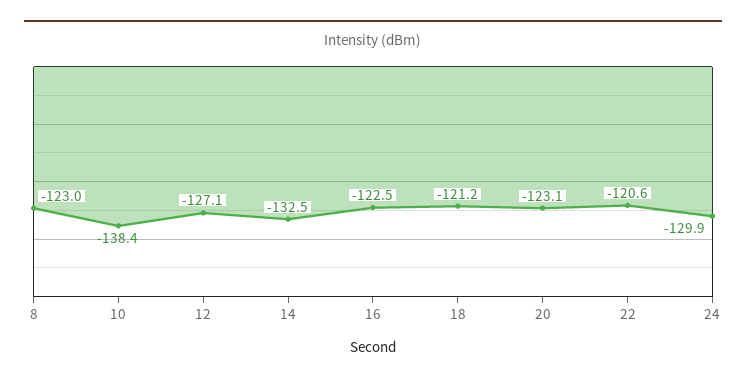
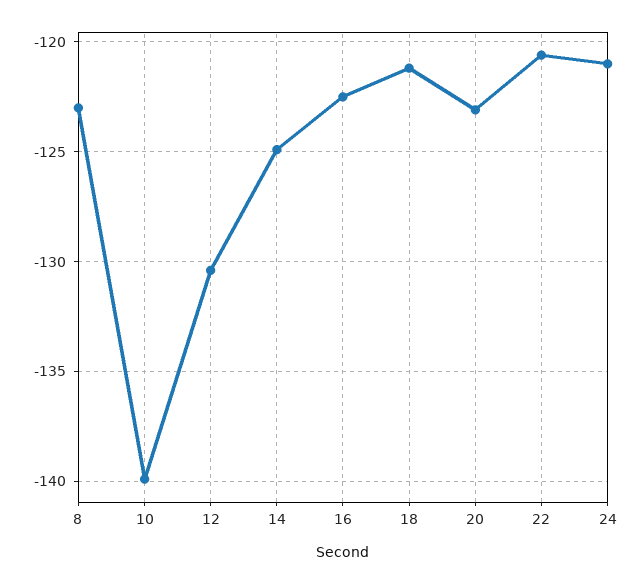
  {
    "8": -123,
-   "10": -138.4,
+   "10": -140,
-   "12": -127.1,
+   "12": -130.5,
-   "14": -132.5,
+   "14": -125,
    "16": -122.5,
    "18": -121.2,
    "20": -123.1,
    "22": -120.6,
-   "24": -129.9
+   "24": -121
  }

